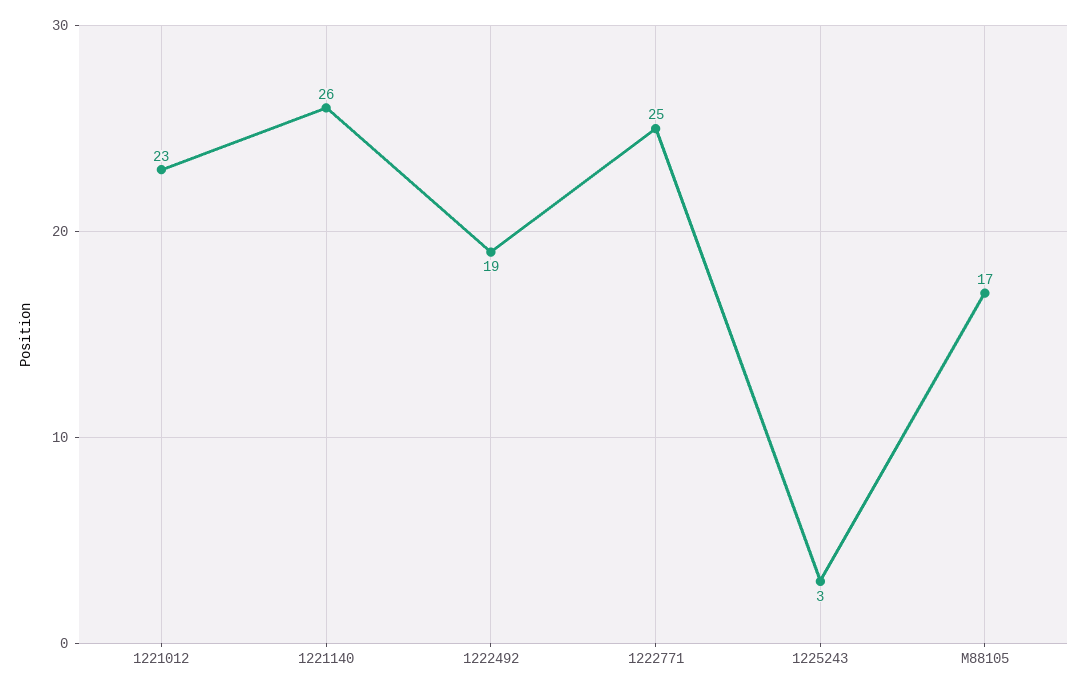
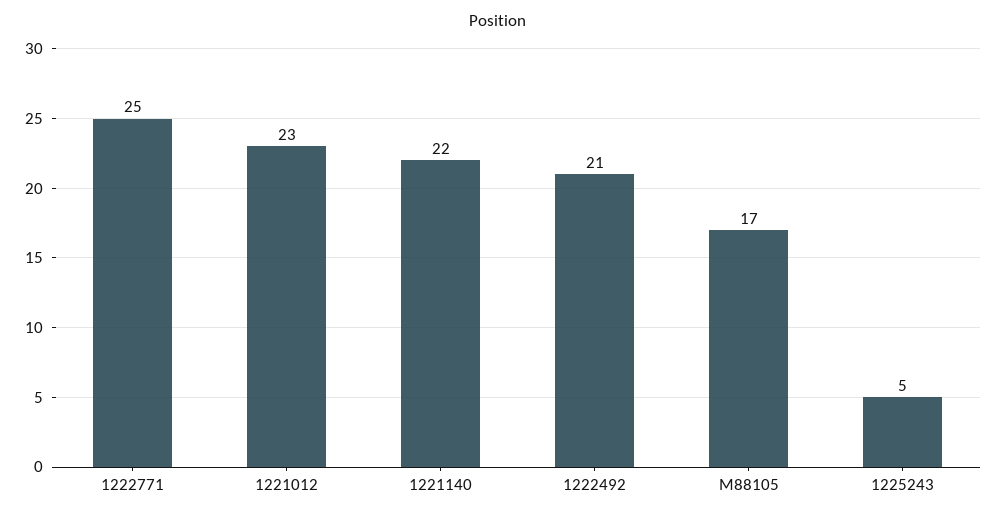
  {
    "1221012": 23,
-   "1221140": 26,
+   "1221140": 22,
-   "1222492": 19,
+   "1222492": 21,
    "1222771": 25,
-   "1225243": 3,
+   "1225243": 5,
    "M88105": 17
  }

